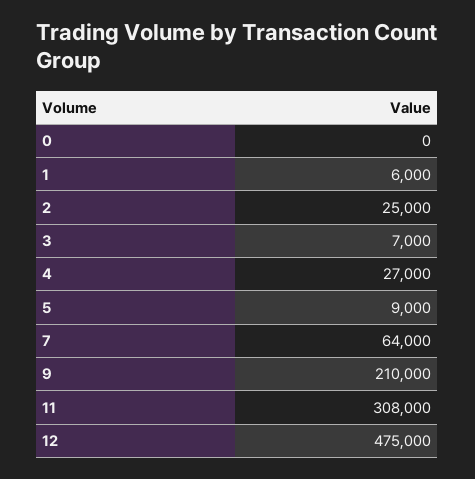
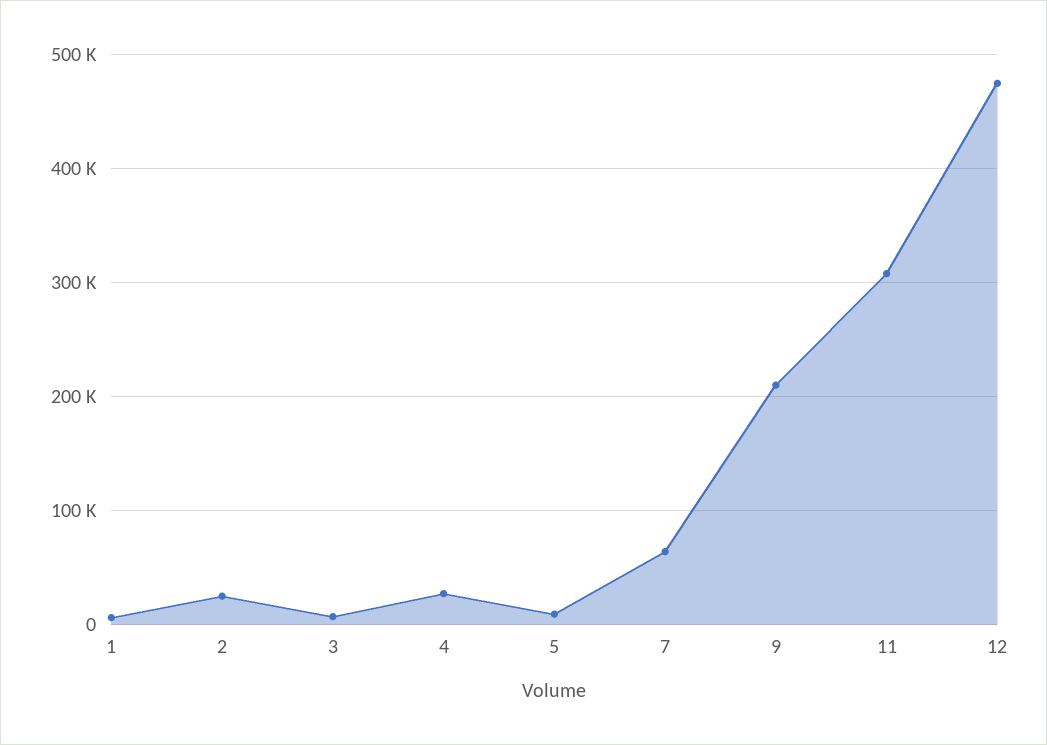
  {
-   "0": 0,
    "1": 6000,
    "2": 25000,
    "3": 7000,
    "4": 27000,
    "5": 9000,
    "7": 64000,
    "9": 210000,
    "11": 308000,
    "12": 475000
  }

